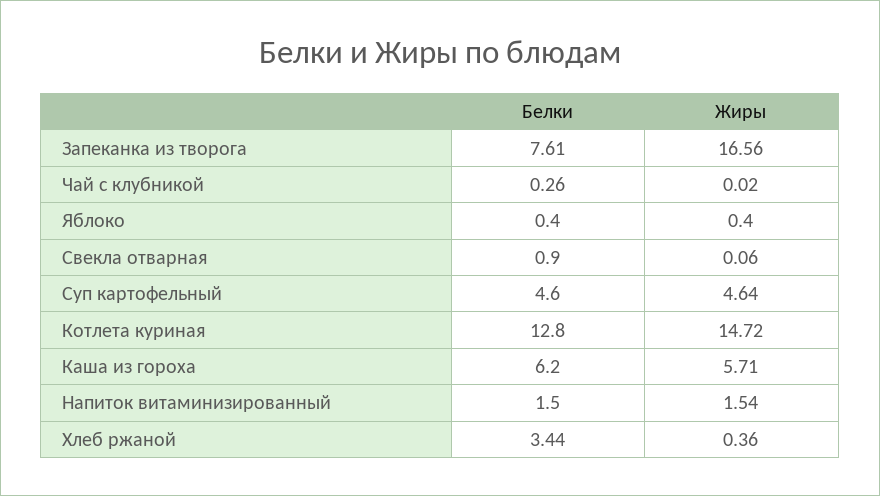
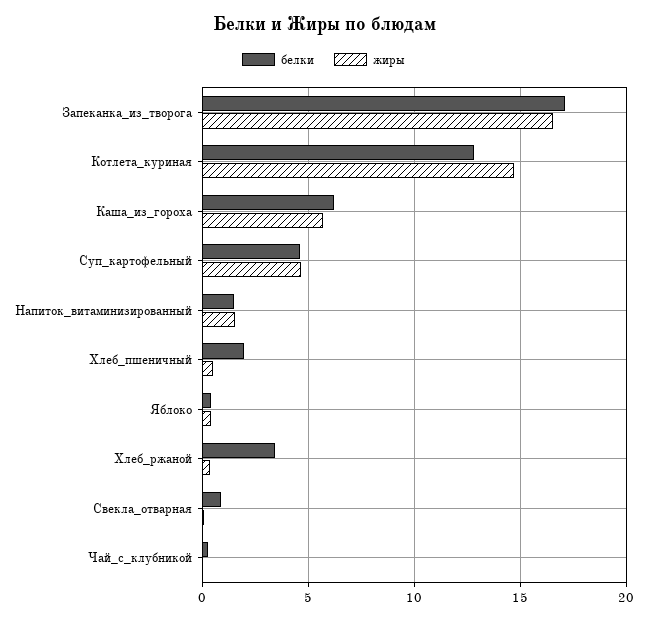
  {
    "Белки": {
-     "Запеканка из творога": 7.61,
+     "Запеканка из творога": 17,
      "Чай с клубникой": 0.26,
      "Яблоко": 0.4,
      "Свекла отварная": 0.9,
      "Суп картофельный": 4.6,
      "Котлета куриная": 12.8,
      "Каша из гороха": 6.2,
      "Напиток витаминизированный": 1.5,
-     "Хлеб ржаной": 3.44
+     "Хлеб ржаной": 3.44,
+     "Хлеб_пшеничный": 2
    },
    "Жиры": {
      "Запеканка из творога": 16.56,
      "Чай с клубникой": 0.02,
      "Яблоко": 0.4,
      "Свекла отварная": 0.06,
      "Суп картофельный": 4.64,
      "Котлета куриная": 14.72,
      "Каша из гороха": 5.71,
      "Напиток витаминизированный": 1.54,
-     "Хлеб ржаной": 0.36
+     "Хлеб ржаной": 0.36,
+     "Хлеб_пшеничный": 0.5
    }
  }

